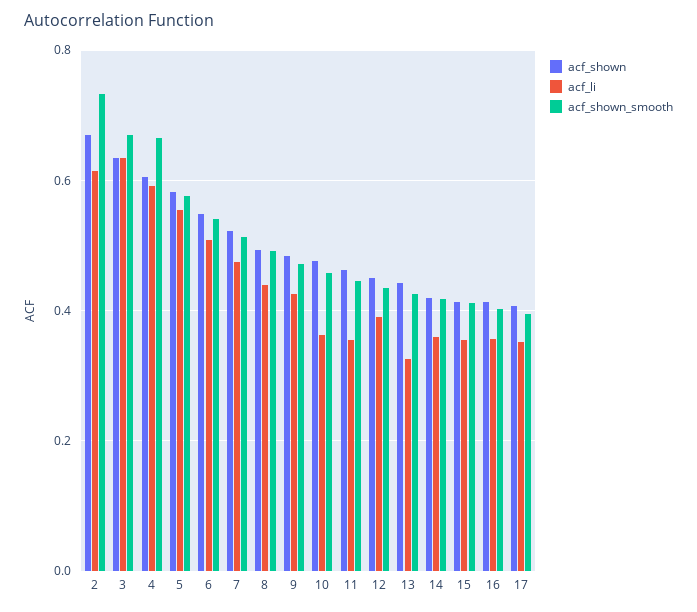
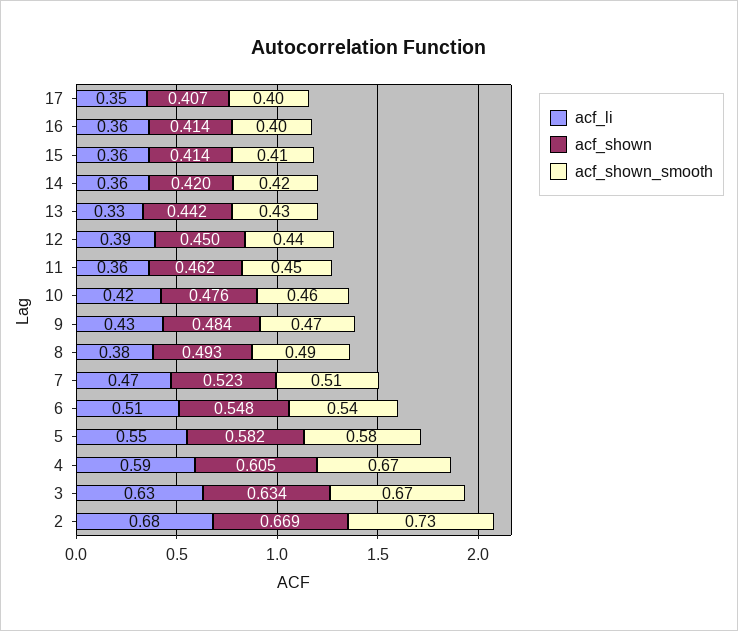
  {
    "acf_shown": {
      "2": 0.669,
      "3": 0.634,
      "4": 0.605,
      "5": 0.582,
      "6": 0.548,
      "7": 0.523,
      "8": 0.493,
      "9": 0.484,
      "10": 0.476,
      "11": 0.462,
      "12": 0.45,
      "13": 0.442,
      "14": 0.42,
      "15": 0.414,
      "16": 0.414,
      "17": 0.407
    },
    "acf_li": {
-     "2": 0.62,
+     "2": 0.68,
      "3": 0.63,
      "4": 0.59,
      "5": 0.55,
      "6": 0.51,
      "7": 0.47,
-     "8": 0.44,
+     "8": 0.38,
      "9": 0.43,
-     "10": 0.36,
+     "10": 0.42,
      "11": 0.36,
      "12": 0.39,
      "13": 0.33,
      "14": 0.36,
      "15": 0.36,
      "16": 0.36,
      "17": 0.35
    },
    "acf_shown_smooth": {
      "2": 0.73,
      "3": 0.67,
      "4": 0.67,
      "5": 0.58,
      "6": 0.54,
      "7": 0.51,
      "8": 0.49,
      "9": 0.47,
      "10": 0.46,
      "11": 0.45,
      "12": 0.44,
      "13": 0.43,
      "14": 0.42,
      "15": 0.41,
      "16": 0.4,
      "17": 0.4
    }
  }

